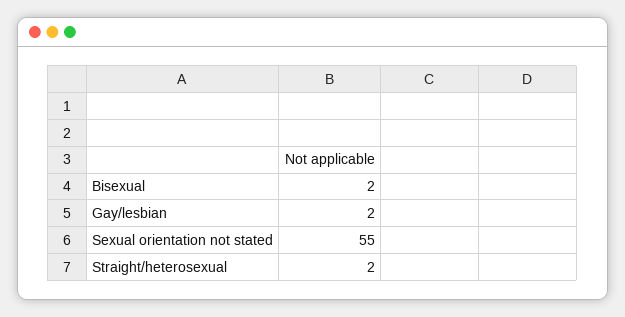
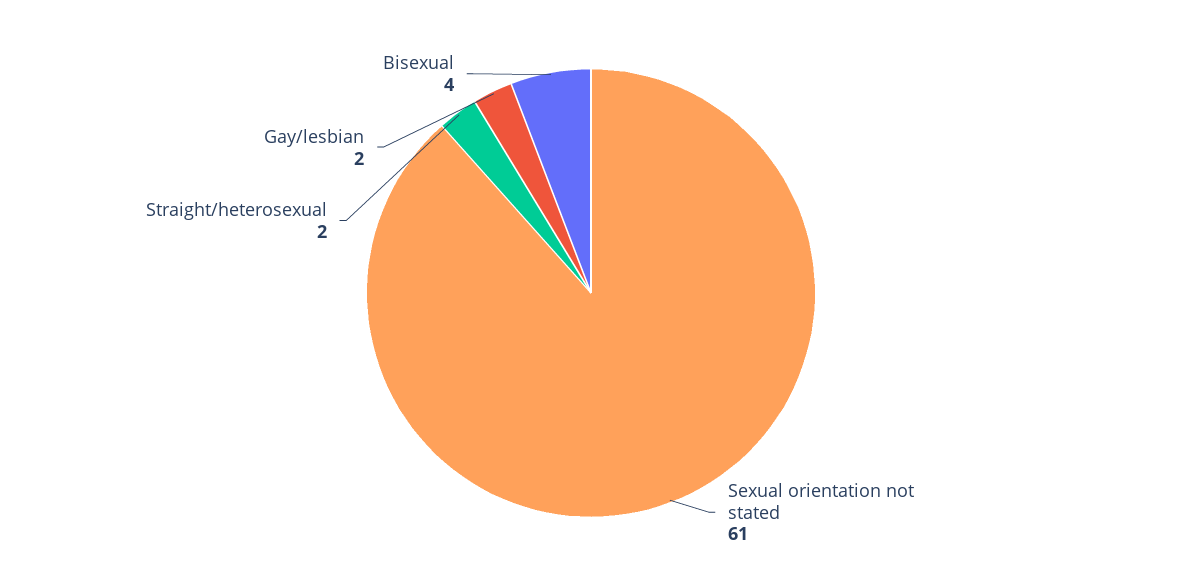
  {
-   "Bisexual": 2,
+   "Bisexual": 4,
    "Gay/lesbian": 2,
-   "Sexual orientation not stated": 55,
+   "Sexual orientation not stated": 61,
    "Straight/heterosexual": 2
  }

